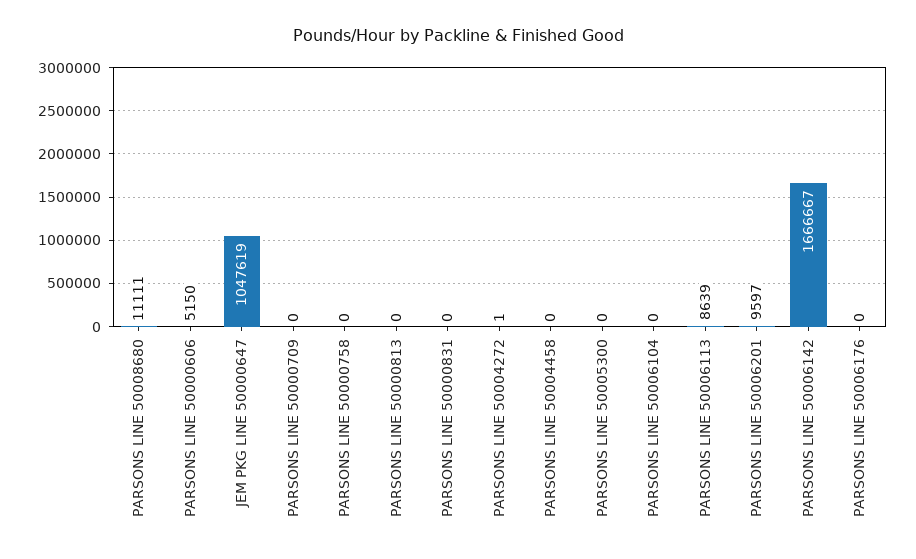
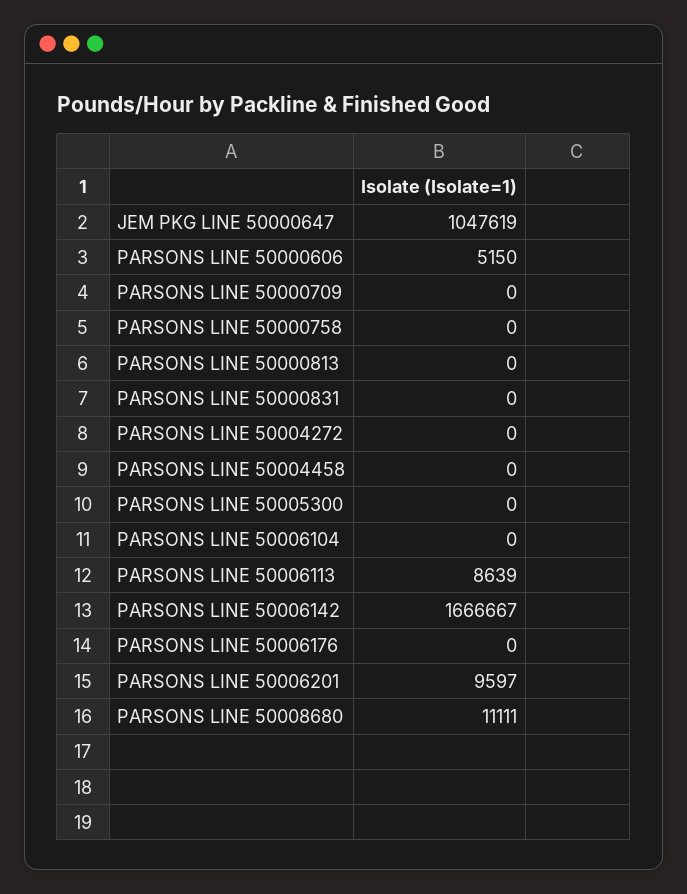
  {
    "PARSONS LINE 50008680": 11111,
    "PARSONS LINE 50000606": 5150,
    "JEM PKG LINE 50000647": 1047619,
    "PARSONS LINE 50000709": 0,
    "PARSONS LINE 50000758": 0,
    "PARSONS LINE 50000813": 0,
    "PARSONS LINE 50000831": 0,
-   "PARSONS LINE 50004272": 1,
+   "PARSONS LINE 50004272": 0,
    "PARSONS LINE 50004458": 0,
    "PARSONS LINE 50005300": 0,
    "PARSONS LINE 50006104": 0,
    "PARSONS LINE 50006113": 8639,
    "PARSONS LINE 50006201": 9597,
    "PARSONS LINE 50006142": 1666667,
    "PARSONS LINE 50006176": 0
  }

